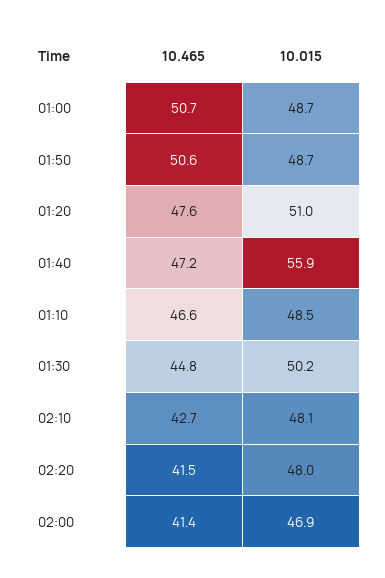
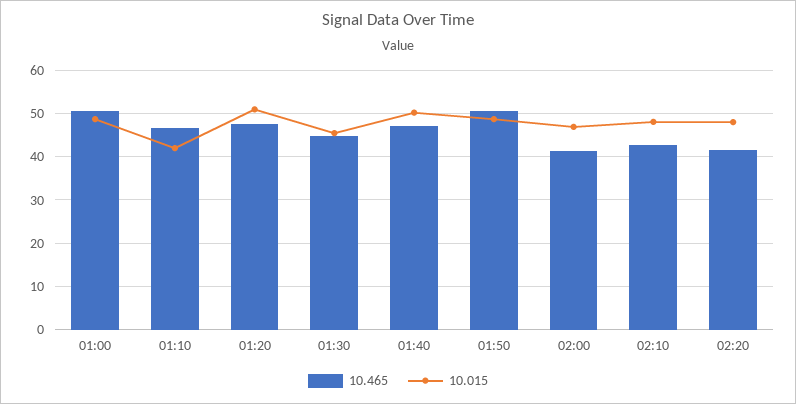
  {
    "10.465": {
      "01:00": 50.7,
      "01:50": 50.6,
      "01:20": 47.6,
      "01:40": 47.2,
      "01:10": 46.6,
      "01:30": 44.8,
      "02:10": 42.7,
      "02:20": 41.5,
      "02:00": 41.4
    },
    "10.015": {
      "01:00": 48.7,
      "01:50": 48.7,
      "01:20": 51,
-     "01:40": 55.9,
+     "01:40": 50,
-     "01:10": 48.5,
+     "01:10": 42,
-     "01:30": 50.2,
+     "01:30": 46,
      "02:10": 48.1,
      "02:20": 48,
      "02:00": 46.9
    }
  }

